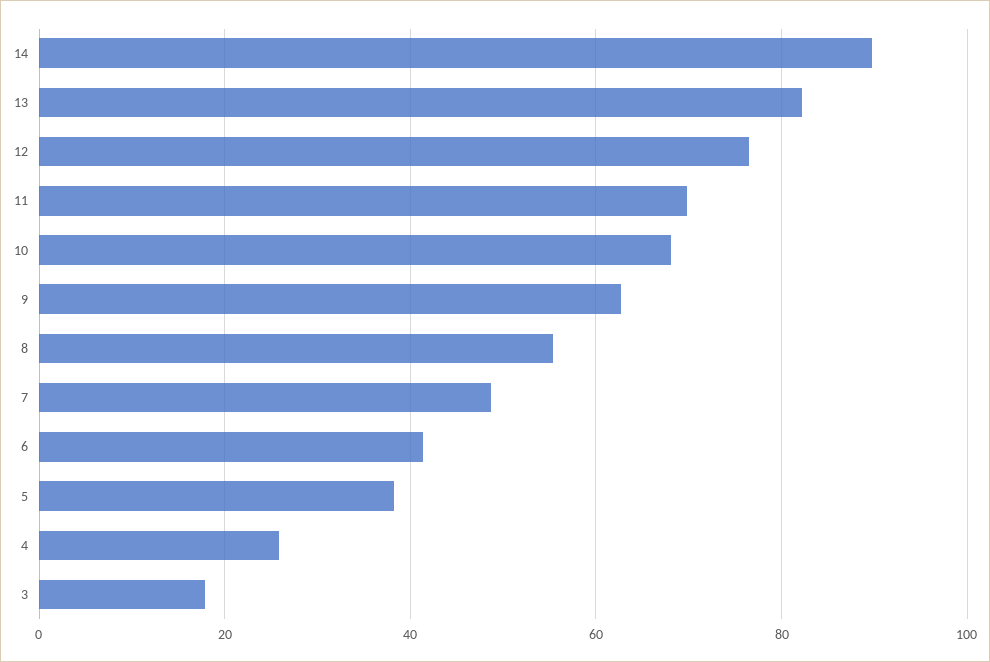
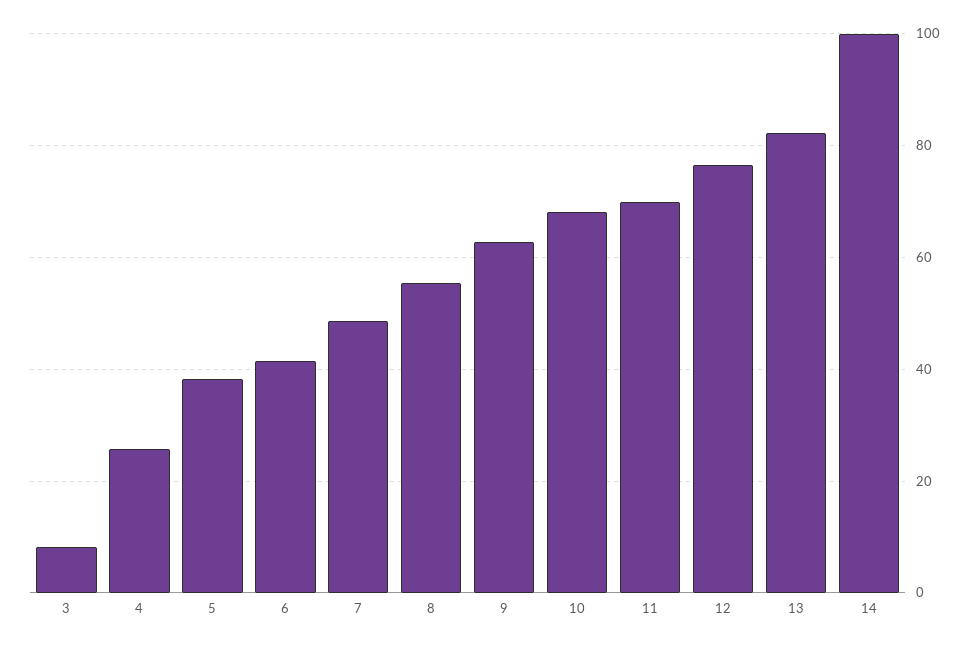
  {
-   "14": 90,
+   "14": 100,
    "13": 82,
    "12": 76,
    "11": 70,
    "10": 68,
    "9": 62,
    "8": 56,
    "7": 48,
    "6": 42,
    "5": 38,
    "4": 26,
-   "3": 18
+   "3": 8
  }

